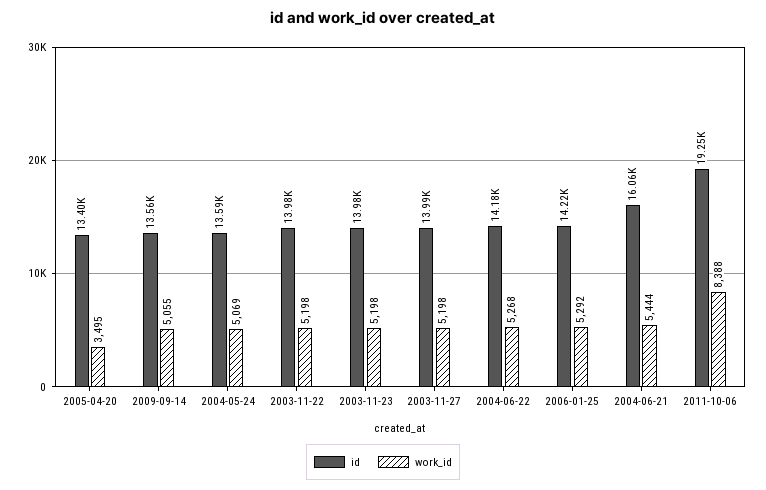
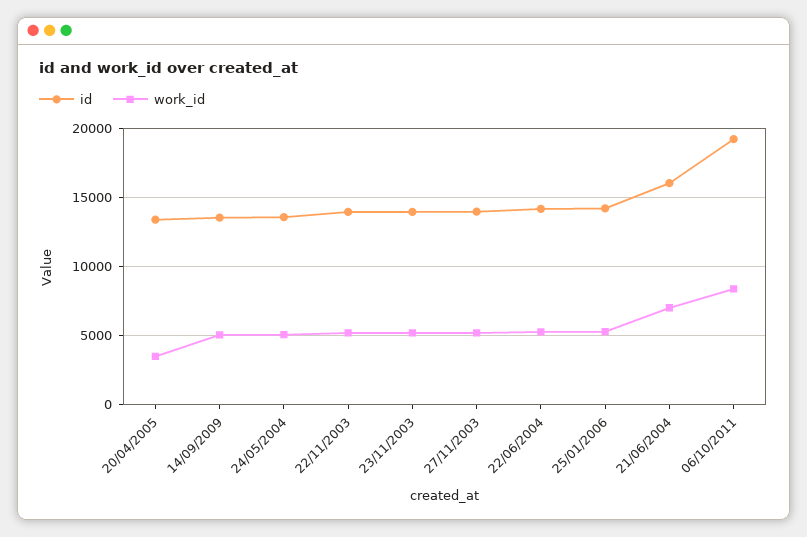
  {
    "id": {
      "2005-04-20": 13400,
      "2009-09-14": 13560,
      "2004-05-24": 13590,
      "2003-11-22": 13980,
      "2003-11-23": 13980,
      "2003-11-27": 13990,
      "2004-06-22": 14180,
      "2006-01-25": 14220,
      "2004-06-21": 16060,
      "2011-10-06": 19250
    },
    "work_id": {
      "2005-04-20": 3495,
      "2009-09-14": 5055,
      "2004-05-24": 5069,
      "2003-11-22": 5198,
      "2003-11-23": 5198,
      "2003-11-27": 5198,
      "2004-06-22": 5268,
      "2006-01-25": 5292,
-     "2004-06-21": 5444,
+     "2004-06-21": 7000,
      "2011-10-06": 8388
    }
  }

